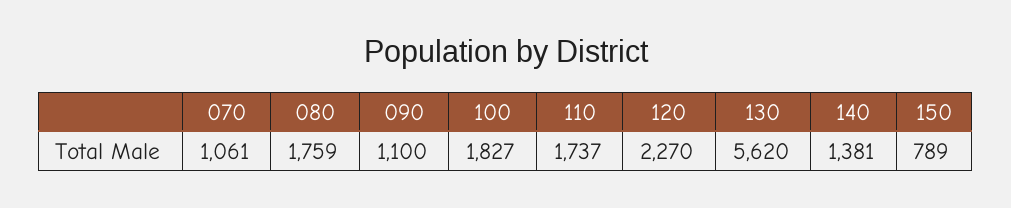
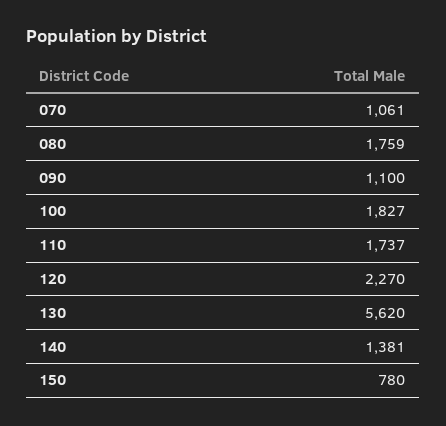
  {
    "070": 1061,
    "080": 1759,
    "090": 1100,
    "100": 1827,
    "110": 1737,
    "120": 2270,
    "130": 5620,
    "140": 1381,
-   "150": 789
+   "150": 780
  }

